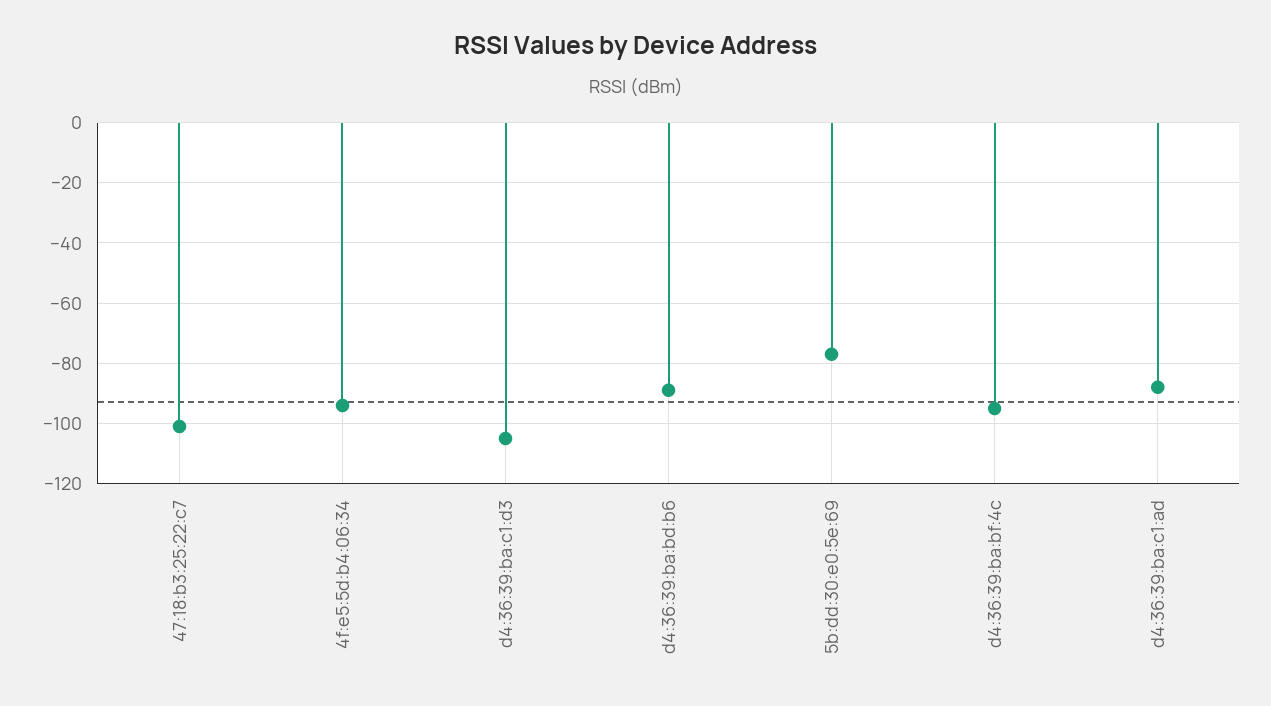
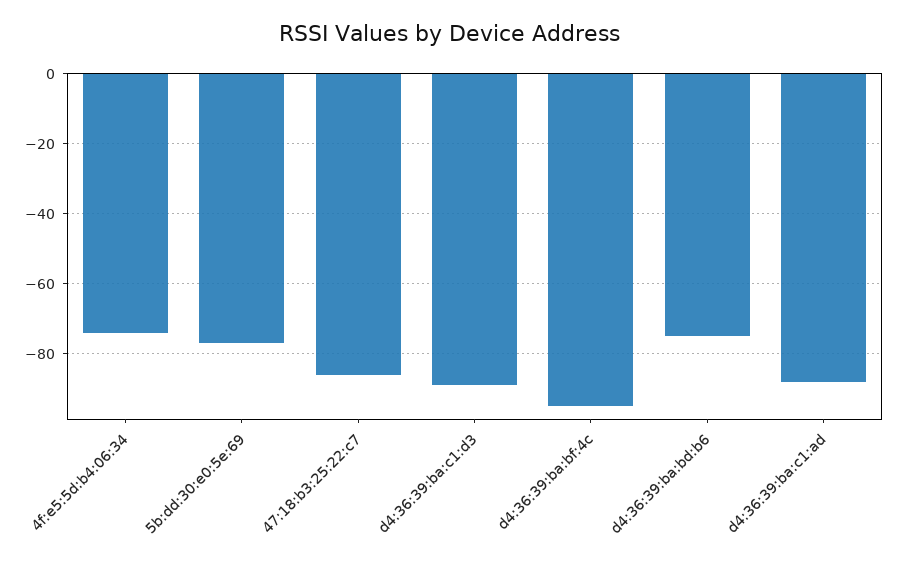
  {
-   "47:18:b3:25:22:c7": -100,
+   "47:18:b3:25:22:c7": -85,
-   "4f:e5:5d:b4:06:34": -95,
+   "4f:e5:5d:b4:06:34": -75,
-   "d4:36:39:ba:c1:d3": -105,
+   "d4:36:39:ba:c1:d3": -90,
-   "d4:36:39:ba:bd:b6": -90,
+   "d4:36:39:ba:bd:b6": -75,
    "5b:dd:30:e0:5e:69": -75,
    "d4:36:39:ba:bf:4c": -95,
    "d4:36:39:ba:c1:ad": -90
  }

